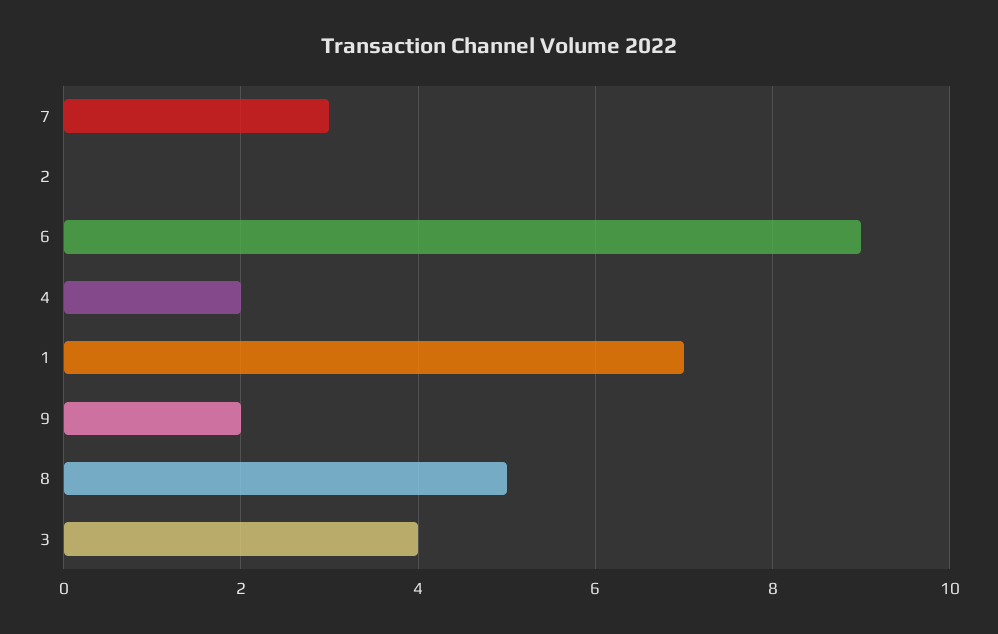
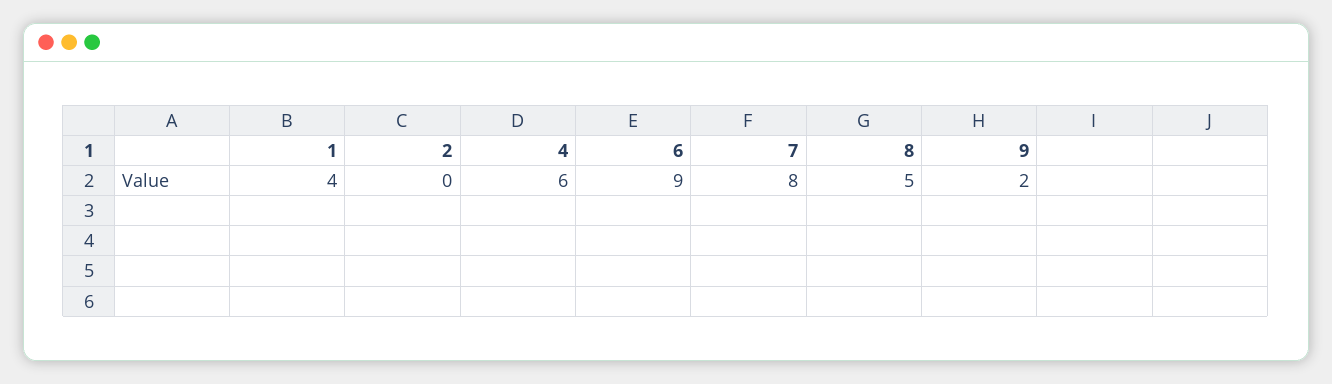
  {
-   "7": 3,
+   "7": 8,
    "2": 0,
    "6": 9,
-   "4": 2,
+   "4": 6,
-   "1": 7,
+   "1": 4,
    "9": 2,
-   "8": 5,
+   "8": 5
-   "3": 4
  }

